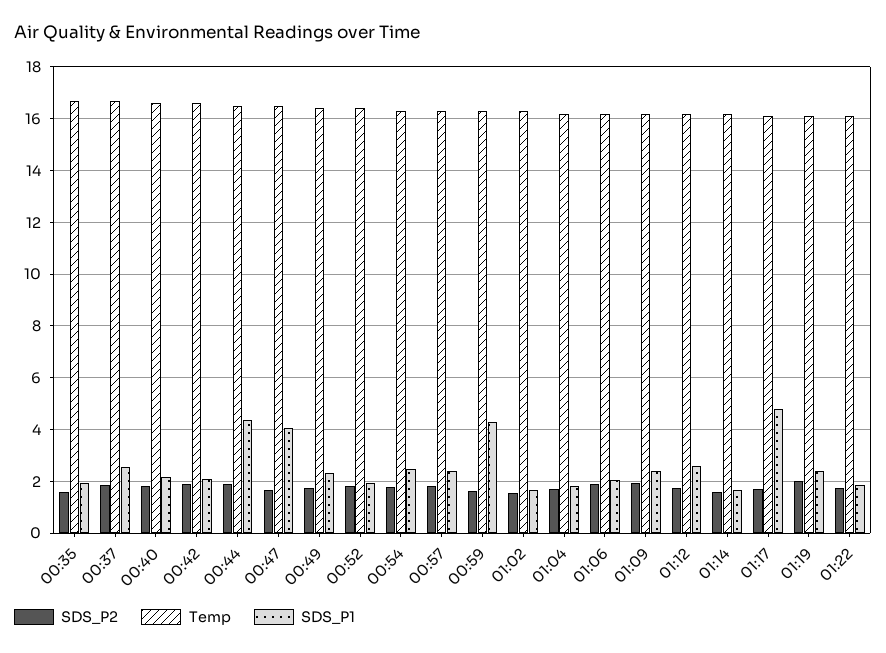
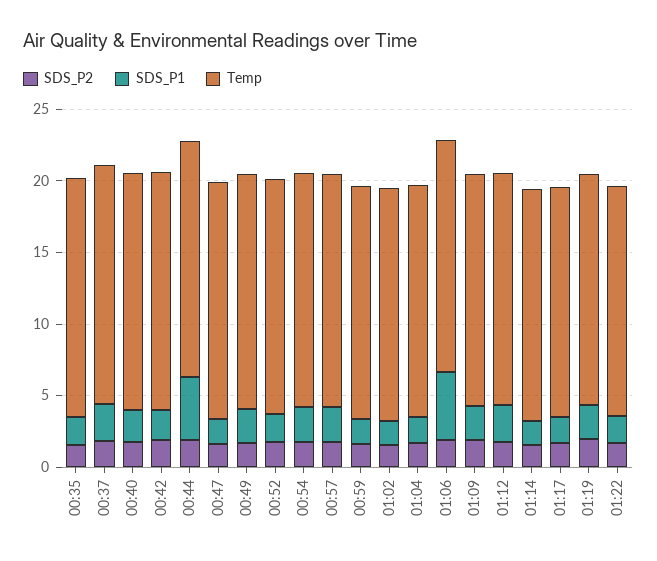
  {
    "SDS_P2": {
      "00:35": 1.5,
      "00:37": 1.75,
      "00:40": 1.75,
      "00:42": 2,
      "00:44": 2,
      "00:47": 1.75,
      "00:49": 1.75,
      "00:52": 1.75,
      "00:54": 1.75,
      "00:57": 1.75,
      "00:59": 1.75,
      "01:02": 1.5,
      "01:04": 1.75,
      "01:06": 2,
      "01:09": 2,
      "01:12": 1.75,
      "01:14": 1.5,
      "01:17": 1.75,
      "01:19": 2,
      "01:22": 1.75
    },
    "Temp": {
      "00:35": 16.75,
      "00:37": 16.75,
      "00:40": 16.5,
      "00:42": 16.5,
      "00:44": 16.5,
      "00:47": 16.5,
      "00:49": 16.5,
      "00:52": 16.5,
      "00:54": 16.25,
      "00:57": 16.25,
      "00:59": 16.25,
      "01:02": 16.25,
      "01:04": 16.25,
      "01:06": 16.25,
      "01:09": 16.25,
      "01:12": 16.25,
      "01:14": 16.25,
      "01:17": 16,
      "01:19": 16,
      "01:22": 16
    },
    "SDS_P1": {
      "00:35": 2,
      "00:37": 2.5,
      "00:40": 2.25,
      "00:42": 2,
      "00:44": 4.5,
-     "00:47": 4,
+     "00:47": 2,
      "00:49": 2.25,
      "00:52": 2,
      "00:54": 2.5,
      "00:57": 2.5,
-     "00:59": 4.25,
+     "00:59": 2,
      "01:02": 1.75,
      "01:04": 1.75,
-     "01:06": 2,
+     "01:06": 5,
      "01:09": 2.5,
      "01:12": 2.5,
      "01:14": 1.75,
-     "01:17": 4.75,
+     "01:17": 2,
      "01:19": 2.5,
      "01:22": 1.75
    }
  }

